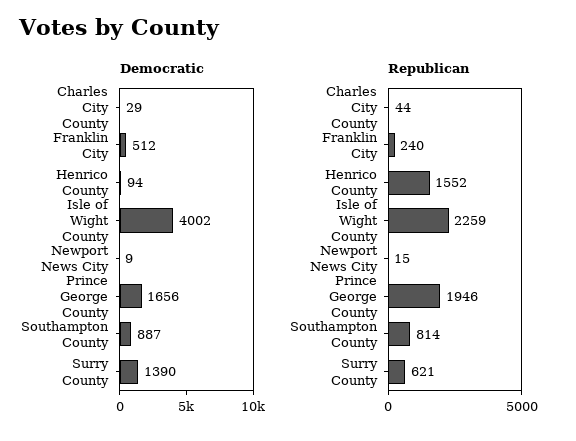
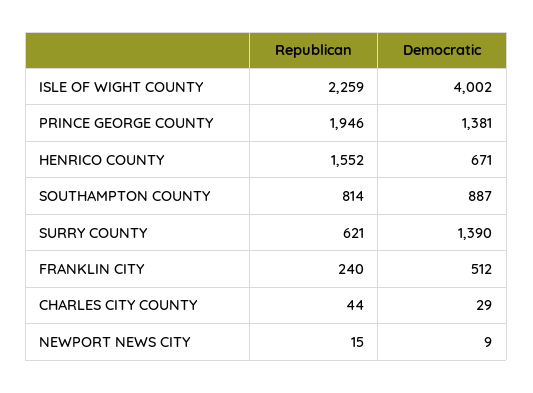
  {
    "Democratic": {
      "Charles City County": 29,
      "Franklin City": 512,
-     "Henrico County": 94,
+     "Henrico County": 671,
      "Isle of Wight County": 4002,
      "Newport News City": 9,
-     "Prince George County": 1656,
+     "Prince George County": 1381,
      "Southampton County": 887,
      "Surry County": 1390
    },
    "Republican": {
      "Charles City County": 44,
      "Franklin City": 240,
      "Henrico County": 1552,
      "Isle of Wight County": 2259,
      "Newport News City": 15,
      "Prince George County": 1946,
      "Southampton County": 814,
      "Surry County": 621
    }
  }

